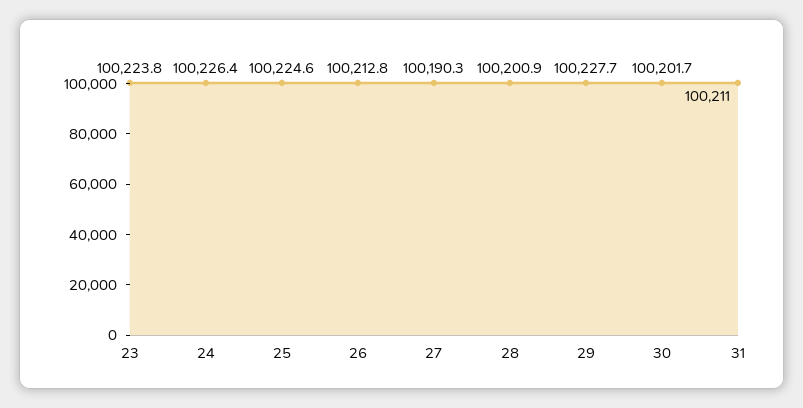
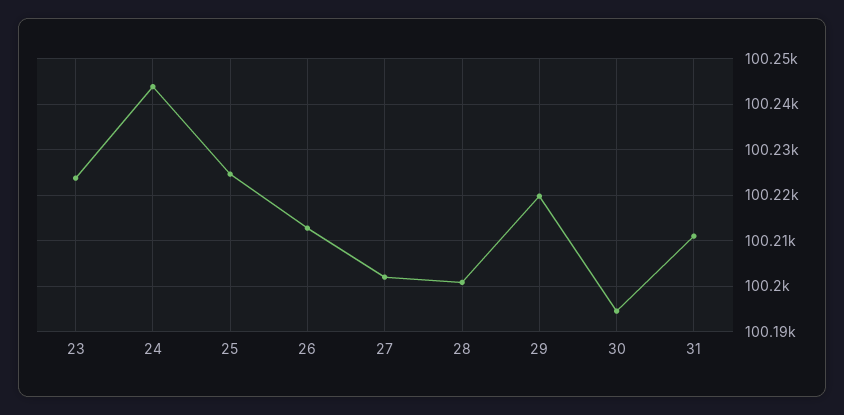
  {
    "23": 100223.8,
-   "24": 100226.4,
+   "24": 100244,
    "25": 100224.6,
    "26": 100212.8,
-   "27": 100190.3,
+   "27": 100202,
    "28": 100200.9,
-   "29": 100227.7,
+   "29": 100220,
-   "30": 100201.7,
+   "30": 100194,
    "31": 100211
  }

